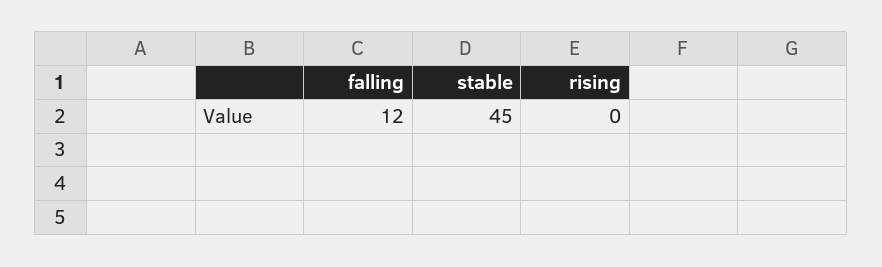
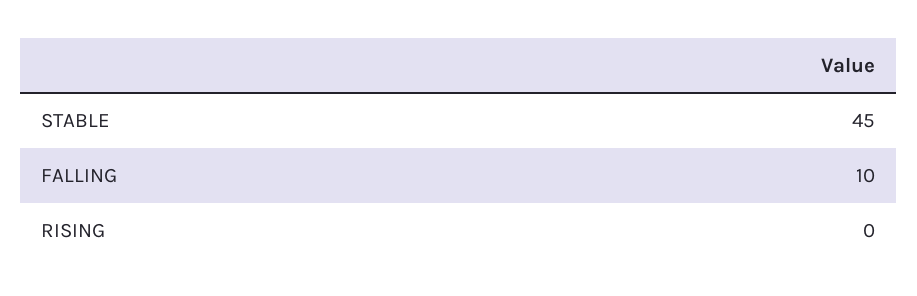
  {
-   "falling": 12,
+   "falling": 10,
    "stable": 45,
    "rising": 0
  }

